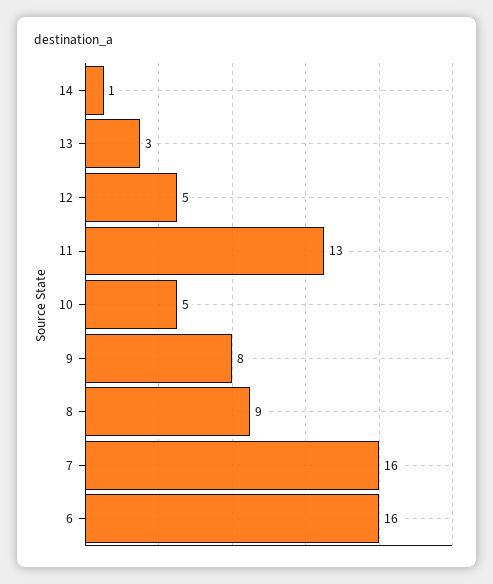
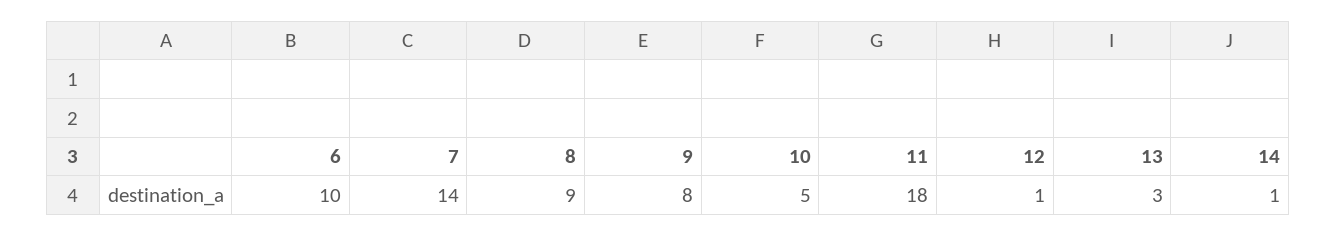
  {
    "14": 1,
    "13": 3,
-   "12": 5,
+   "12": 1,
-   "11": 13,
+   "11": 18,
    "10": 5,
    "9": 8,
    "8": 9,
-   "7": 16,
+   "7": 14,
-   "6": 16
+   "6": 10
  }

